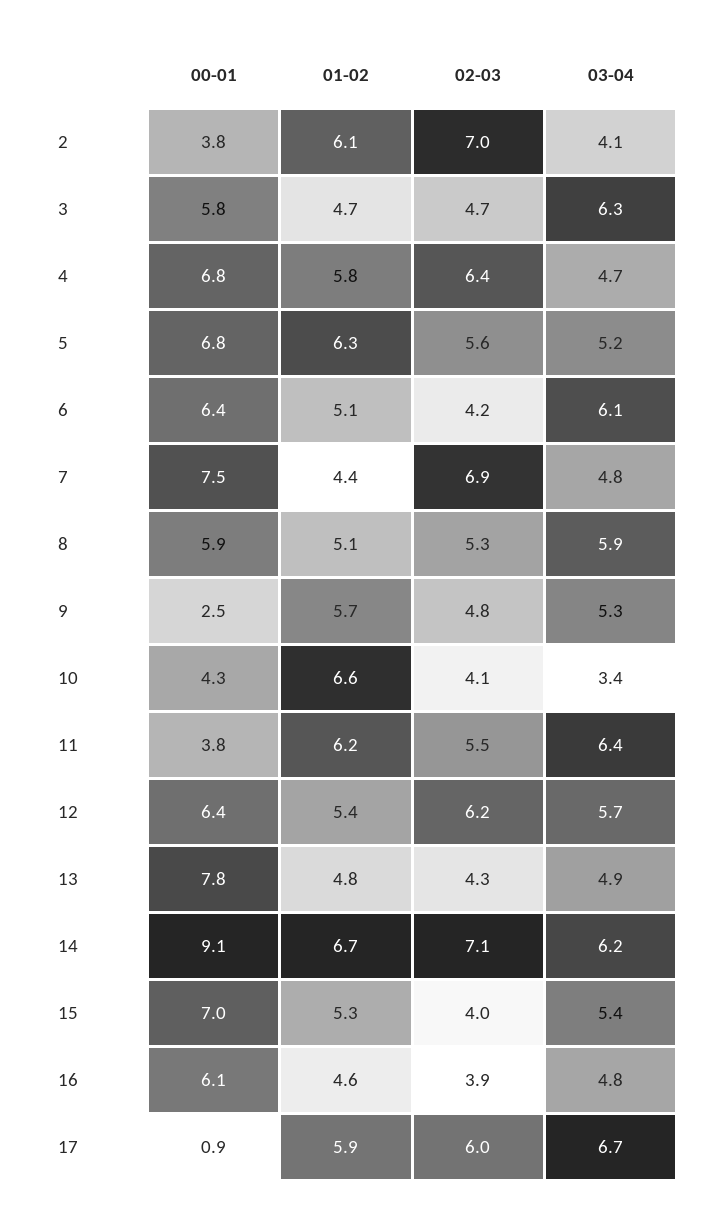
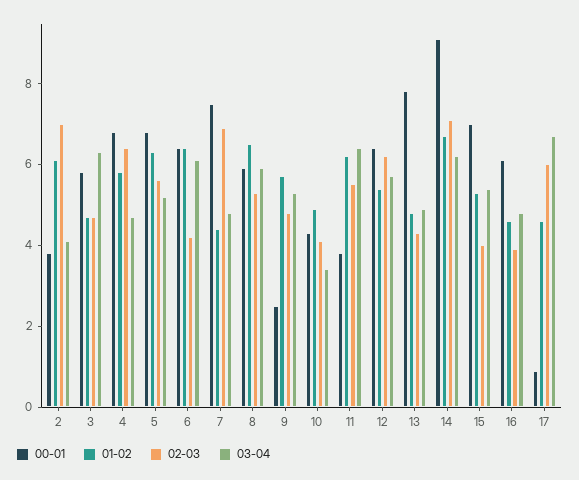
  {
    "00-01": {
      "2": 3.8,
      "3": 5.8,
      "4": 6.8,
      "5": 6.8,
      "6": 6.4,
      "7": 7.5,
      "8": 5.9,
      "9": 2.5,
      "10": 4.3,
      "11": 3.8,
      "12": 6.4,
      "13": 7.8,
      "14": 9.1,
      "15": 7,
      "16": 6.1,
      "17": 0.9
    },
    "01-02": {
      "2": 6.1,
      "3": 4.7,
      "4": 5.8,
      "5": 6.3,
-     "6": 5.1,
+     "6": 6.5,
      "7": 4.4,
-     "8": 5.1,
+     "8": 6.5,
      "9": 5.7,
-     "10": 6.6,
+     "10": 5,
      "11": 6.2,
      "12": 5.4,
      "13": 4.8,
      "14": 6.7,
      "15": 5.3,
      "16": 4.6,
-     "17": 5.9
+     "17": 4.5
    },
    "02-03": {
      "2": 7,
      "3": 4.7,
      "4": 6.4,
      "5": 5.6,
      "6": 4.2,
      "7": 6.9,
      "8": 5.3,
      "9": 4.8,
      "10": 4.1,
      "11": 5.5,
      "12": 6.2,
      "13": 4.3,
      "14": 7.1,
      "15": 4,
      "16": 3.9,
      "17": 6
    },
    "03-04": {
      "2": 4.1,
      "3": 6.3,
      "4": 4.7,
      "5": 5.2,
      "6": 6.1,
      "7": 4.8,
      "8": 5.9,
      "9": 5.3,
      "10": 3.4,
      "11": 6.4,
      "12": 5.7,
      "13": 4.9,
      "14": 6.2,
      "15": 5.4,
      "16": 4.8,
      "17": 6.7
    }
  }

